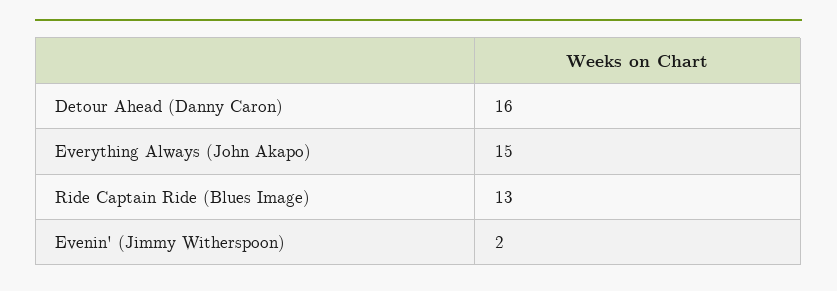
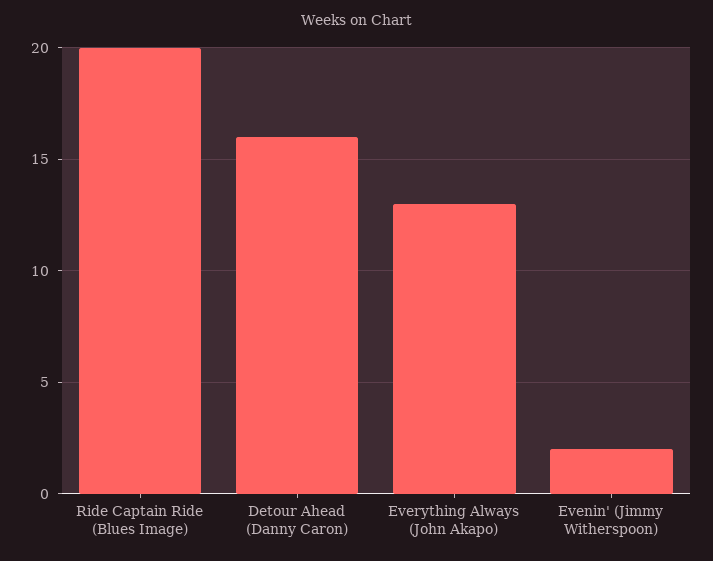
  {
    "Detour Ahead (Danny Caron)": 16,
-   "Everything Always (John Akapo)": 15,
+   "Everything Always (John Akapo)": 13,
-   "Ride Captain Ride (Blues Image)": 13,
+   "Ride Captain Ride (Blues Image)": 20,
    "Evenin' (Jimmy Witherspoon)": 2
  }

